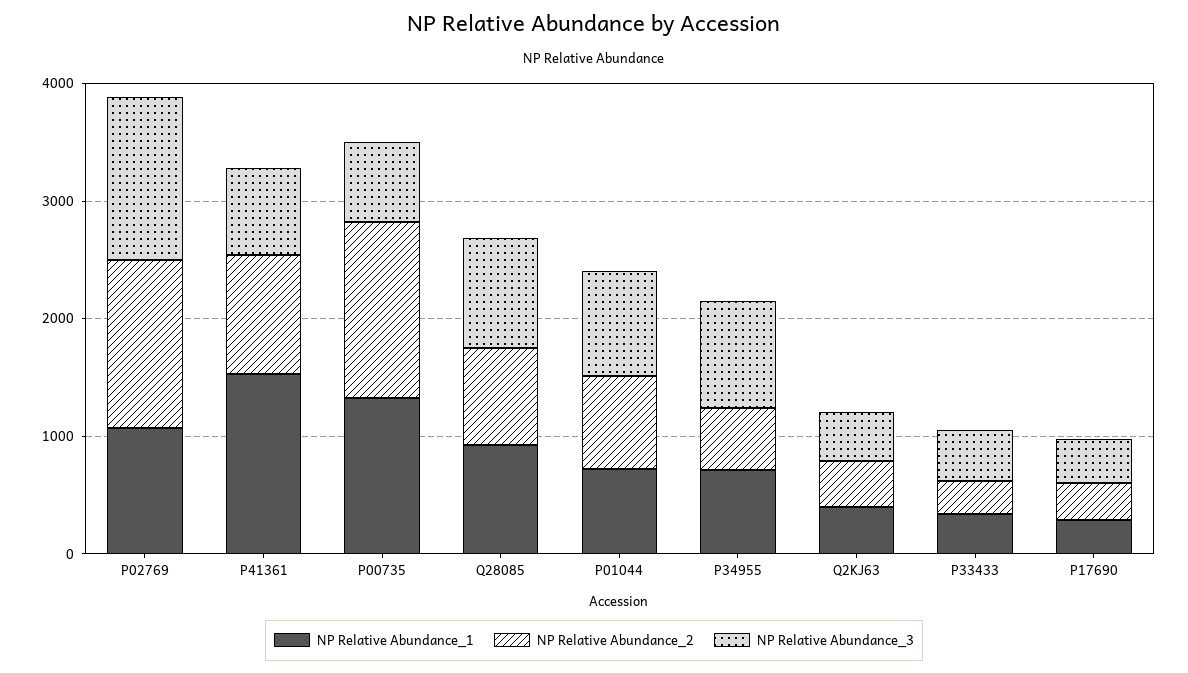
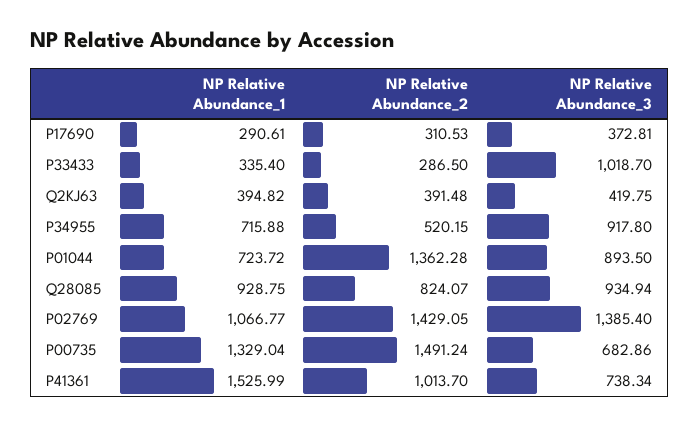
  {
    "NP Relative Abundance_1": {
      "P02769": 1066.77,
      "P41361": 1525.99,
      "P00735": 1329.04,
      "Q28085": 928.75,
      "P01044": 723.72,
      "P34955": 715.88,
      "Q2KJ63": 394.82,
      "P33433": 335.4,
      "P17690": 290.61
    },
    "NP Relative Abundance_2": {
      "P02769": 1429.05,
      "P41361": 1013.7,
      "P00735": 1491.24,
      "Q28085": 824.07,
-     "P01044": 800,
+     "P01044": 1362.28,
      "P34955": 520.15,
      "Q2KJ63": 391.48,
      "P33433": 286.5,
      "P17690": 310.53
    },
    "NP Relative Abundance_3": {
      "P02769": 1385.4,
      "P41361": 738.34,
      "P00735": 682.86,
      "Q28085": 934.94,
      "P01044": 893.5,
      "P34955": 917.8,
      "Q2KJ63": 419.75,
-     "P33433": 400,
+     "P33433": 1018.7,
      "P17690": 372.81
    }
  }

